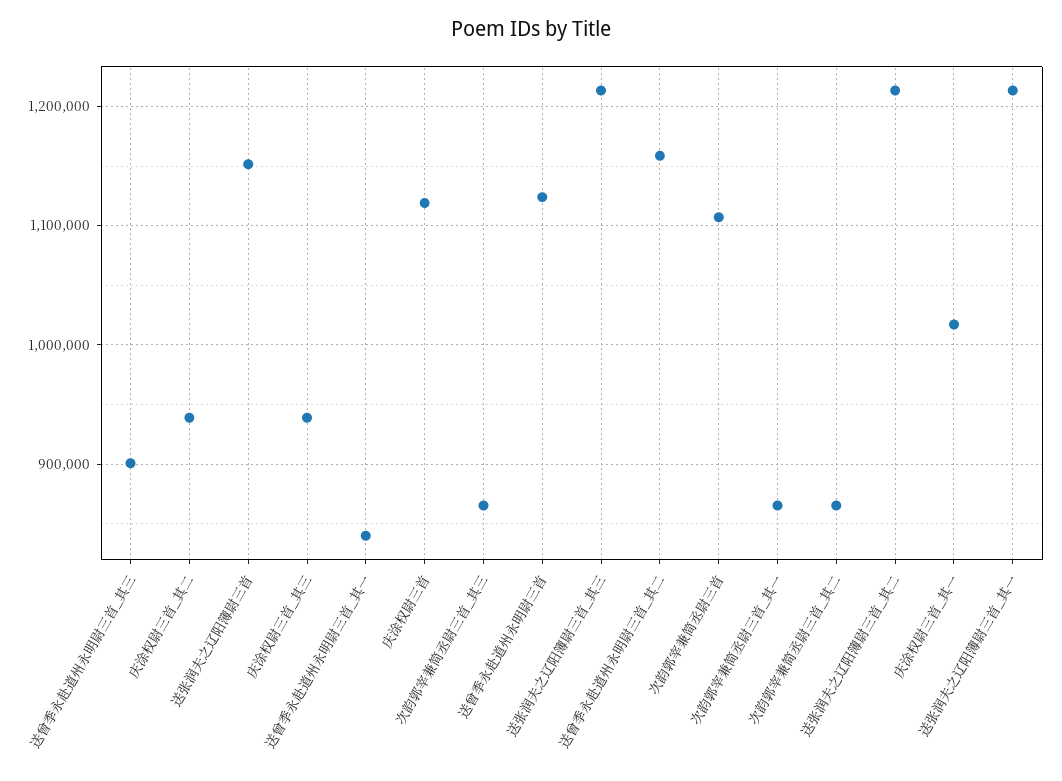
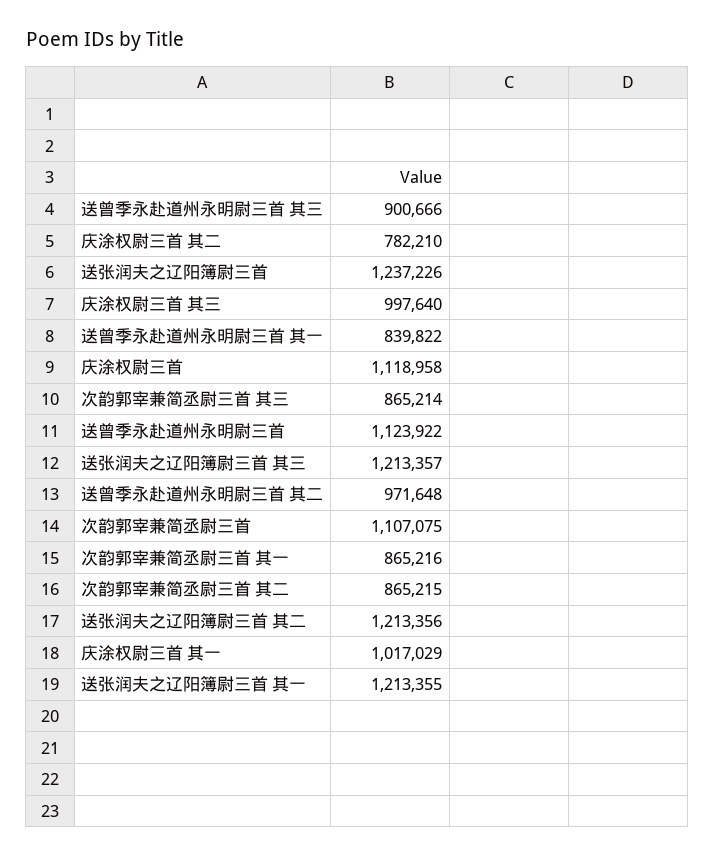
  {
    "送曾季永赴道州永明尉三首_其三": 900666,
-   "庆涂权尉三首_其二": 940000,
+   "庆涂权尉三首_其二": 782210,
-   "送张润夫之辽阳簿尉三首": 1150000,
+   "送张润夫之辽阳簿尉三首": 1237226,
-   "庆涂权尉三首_其三": 940000,
+   "庆涂权尉三首_其三": 997640,
    "送曾季永赴道州永明尉三首_其一": 839822,
    "庆涂权尉三首": 1118958,
    "次韵郭宰兼简丞尉三首_其三": 865214,
    "送曾季永赴道州永明尉三首": 1123922,
    "送张润夫之辽阳簿尉三首_其三": 1213357,
-   "送曾季永赴道州永明尉三首_其二": 1160000,
+   "送曾季永赴道州永明尉三首_其二": 971648,
    "次韵郭宰兼简丞尉三首": 1107075,
    "次韵郭宰兼简丞尉三首_其一": 865216,
    "次韵郭宰兼简丞尉三首_其二": 865215,
    "送张润夫之辽阳簿尉三首_其二": 1213356,
    "庆涂权尉三首_其一": 1017029,
    "送张润夫之辽阳簿尉三首_其一": 1213355
  }

